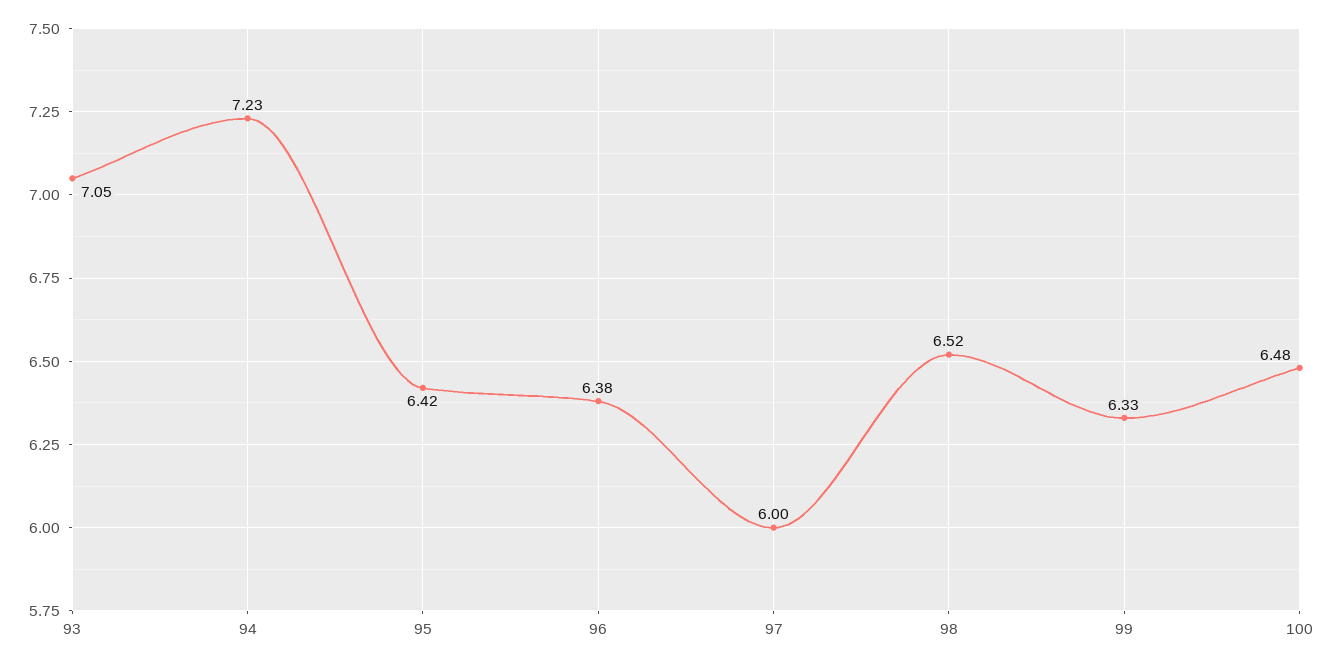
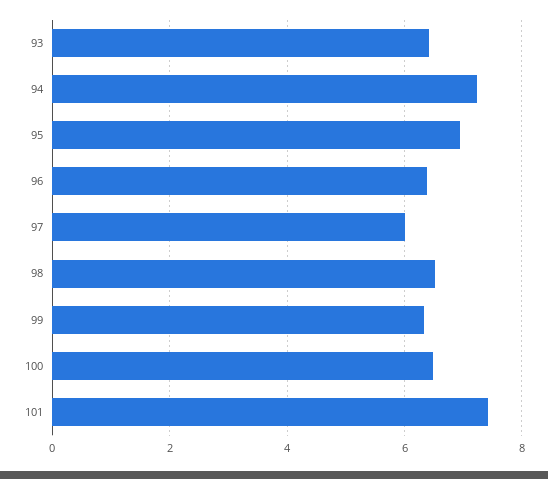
  {
-   "93": 7.05,
+   "93": 6.4,
    "94": 7.23,
-   "95": 6.42,
+   "95": 7,
    "96": 6.38,
    "97": 6,
    "98": 6.52,
    "99": 6.33,
-   "100": 6.48
+   "100": 6.48,
+   "101": 7.4
  }

